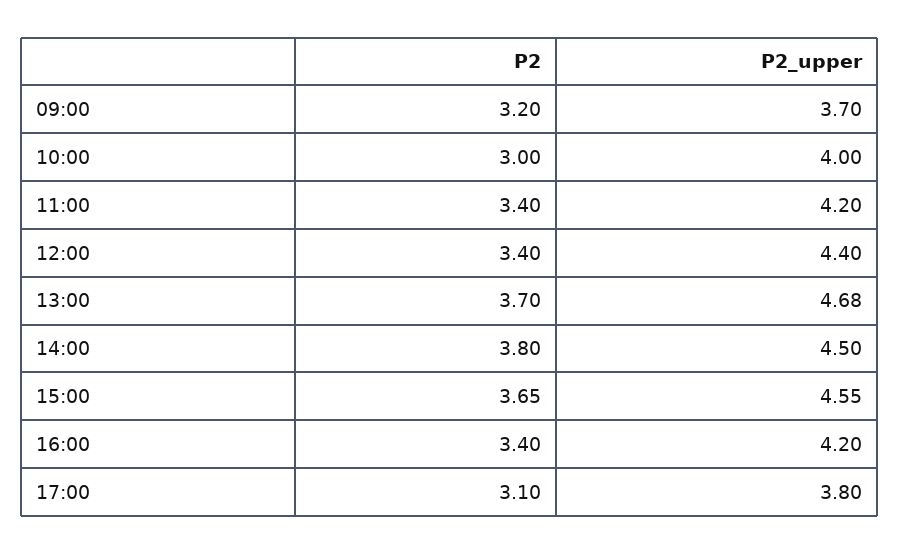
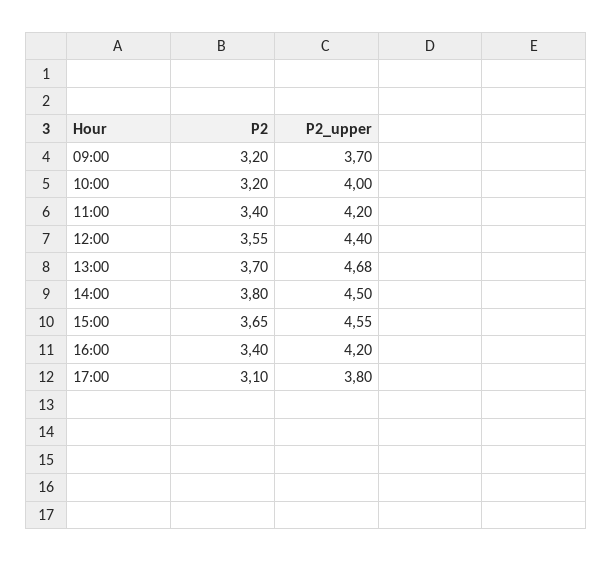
  {
    "P2": {
      "09:00": 3.2,
-     "10:00": 3,
+     "10:00": 3.2,
      "11:00": 3.4,
-     "12:00": 3.4,
+     "12:00": 3.55,
      "13:00": 3.7,
      "14:00": 3.8,
      "15:00": 3.65,
      "16:00": 3.4,
      "17:00": 3.1
    },
    "P2_upper": {
      "09:00": 3.7,
      "10:00": 4,
      "11:00": 4.2,
      "12:00": 4.4,
      "13:00": 4.68,
      "14:00": 4.5,
      "15:00": 4.55,
      "16:00": 4.2,
      "17:00": 3.8
    }
  }

